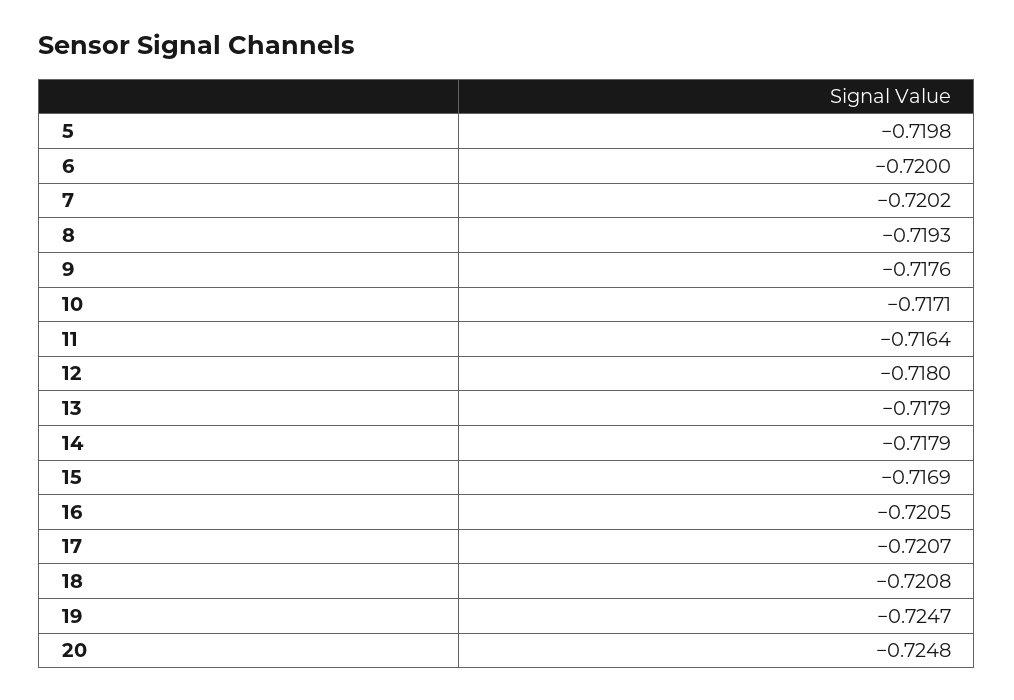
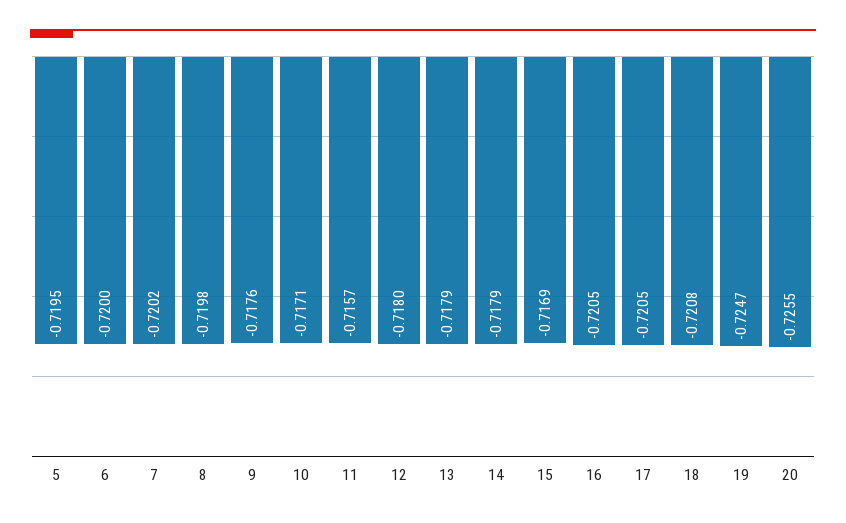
  {
-   "5": -0.7198,
+   "5": -0.7195,
    "6": -0.72,
    "7": -0.7202,
-   "8": -0.7193,
+   "8": -0.7198,
    "9": -0.7176,
    "10": -0.7171,
-   "11": -0.7164,
+   "11": -0.7157,
    "12": -0.718,
    "13": -0.7179,
    "14": -0.7179,
    "15": -0.7169,
    "16": -0.7205,
-   "17": -0.7207,
+   "17": -0.7205,
    "18": -0.7208,
    "19": -0.7247,
-   "20": -0.7248
+   "20": -0.7255
  }

